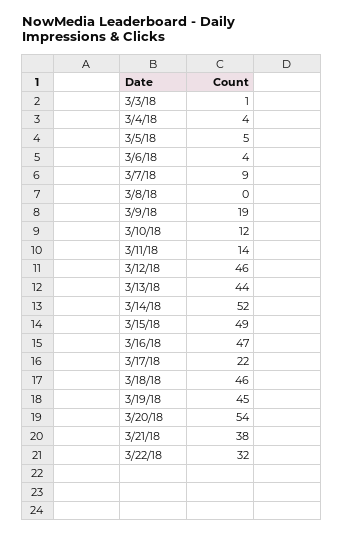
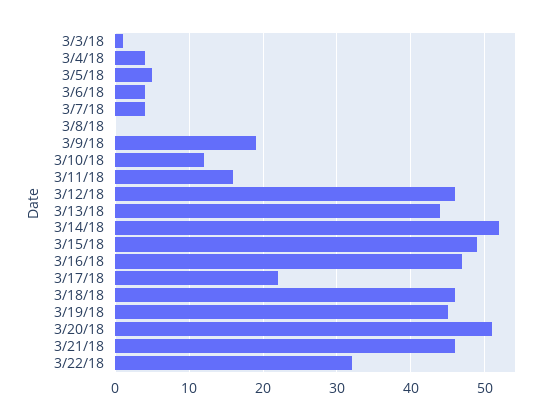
  {
    "3/3/18": 1,
    "3/4/18": 4,
    "3/5/18": 5,
    "3/6/18": 4,
-   "3/7/18": 9,
+   "3/7/18": 4,
    "3/8/18": 0,
    "3/9/18": 19,
    "3/10/18": 12,
-   "3/11/18": 14,
+   "3/11/18": 16,
    "3/12/18": 46,
    "3/13/18": 44,
    "3/14/18": 52,
    "3/15/18": 49,
    "3/16/18": 47,
    "3/17/18": 22,
    "3/18/18": 46,
    "3/19/18": 45,
-   "3/20/18": 54,
+   "3/20/18": 51,
-   "3/21/18": 38,
+   "3/21/18": 46,
    "3/22/18": 32
  }

